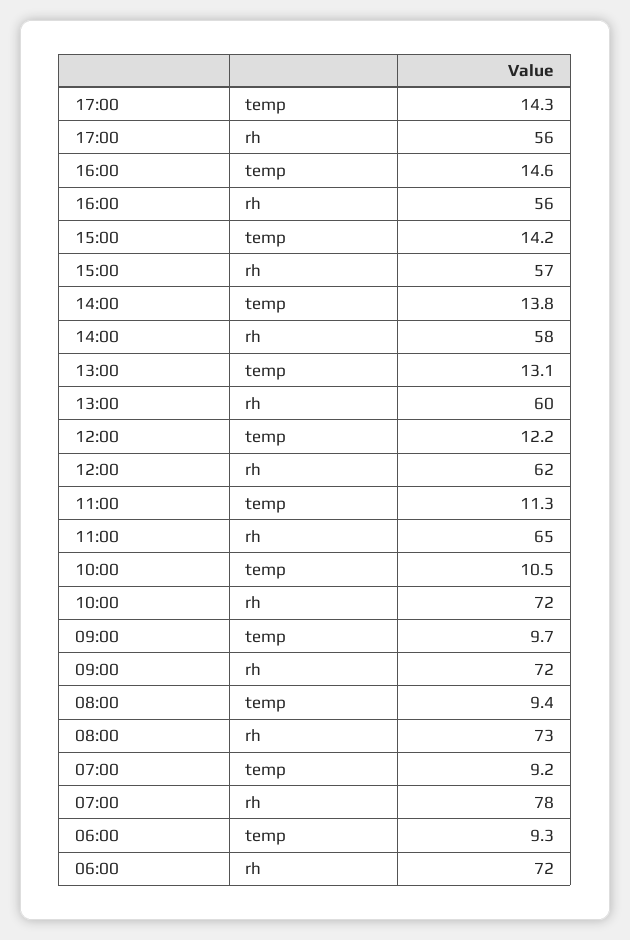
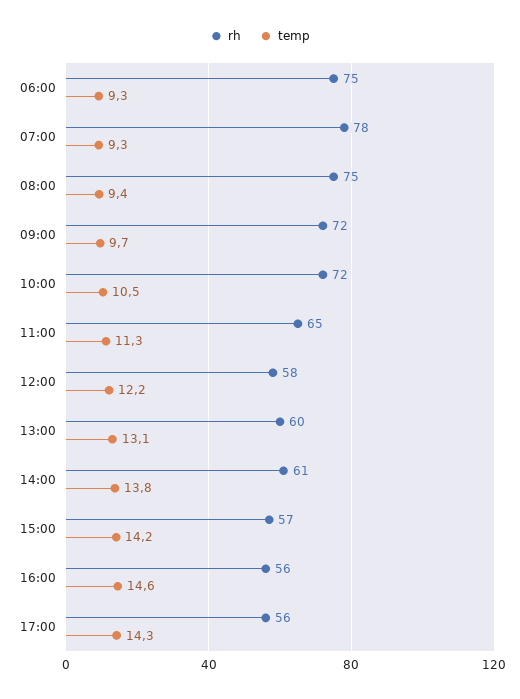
  {
    "temp": {
      "17:00": 14.3,
      "16:00": 14.6,
      "15:00": 14.2,
      "14:00": 13.8,
      "13:00": 13.1,
      "12:00": 12.2,
      "11:00": 11.3,
      "10:00": 10.5,
      "09:00": 9.7,
      "08:00": 9.4,
-     "07:00": 9.2,
+     "07:00": 9.3,
      "06:00": 9.3
    },
    "rh": {
      "17:00": 56,
      "16:00": 56,
      "15:00": 57,
-     "14:00": 58,
+     "14:00": 61,
      "13:00": 60,
-     "12:00": 62,
+     "12:00": 58,
      "11:00": 65,
      "10:00": 72,
      "09:00": 72,
-     "08:00": 73,
+     "08:00": 75,
      "07:00": 78,
-     "06:00": 72
+     "06:00": 75
    }
  }

